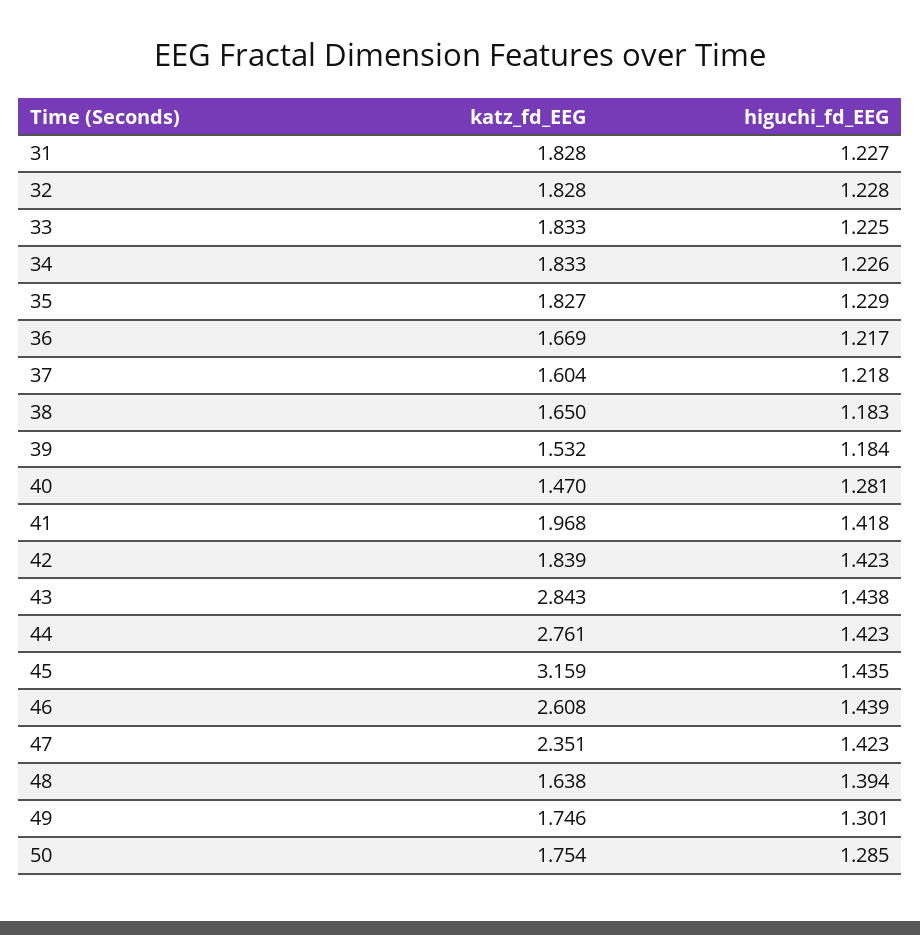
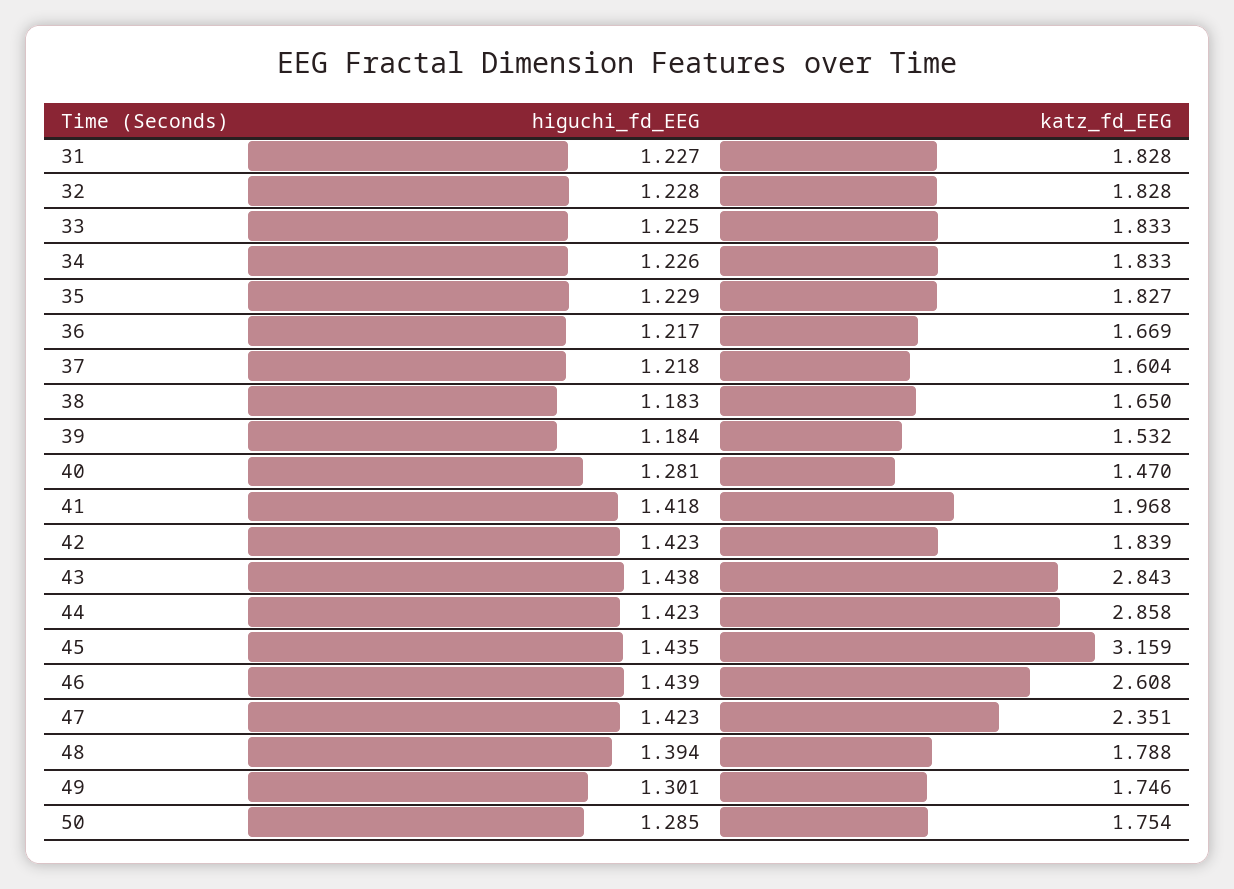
  {
    "katz_fd_EEG": {
      "31": 1.828,
      "32": 1.828,
      "33": 1.833,
      "34": 1.833,
      "35": 1.827,
      "36": 1.669,
      "37": 1.604,
      "38": 1.65,
      "39": 1.532,
      "40": 1.47,
      "41": 1.968,
      "42": 1.839,
      "43": 2.843,
-     "44": 2.761,
+     "44": 2.858,
      "45": 3.159,
      "46": 2.608,
      "47": 2.351,
-     "48": 1.638,
+     "48": 1.788,
      "49": 1.746,
      "50": 1.754
    },
    "higuchi_fd_EEG": {
      "31": 1.227,
      "32": 1.228,
      "33": 1.225,
      "34": 1.226,
      "35": 1.229,
      "36": 1.217,
      "37": 1.218,
      "38": 1.183,
      "39": 1.184,
      "40": 1.281,
      "41": 1.418,
      "42": 1.423,
      "43": 1.438,
      "44": 1.423,
      "45": 1.435,
      "46": 1.439,
      "47": 1.423,
      "48": 1.394,
      "49": 1.301,
      "50": 1.285
    }
  }

